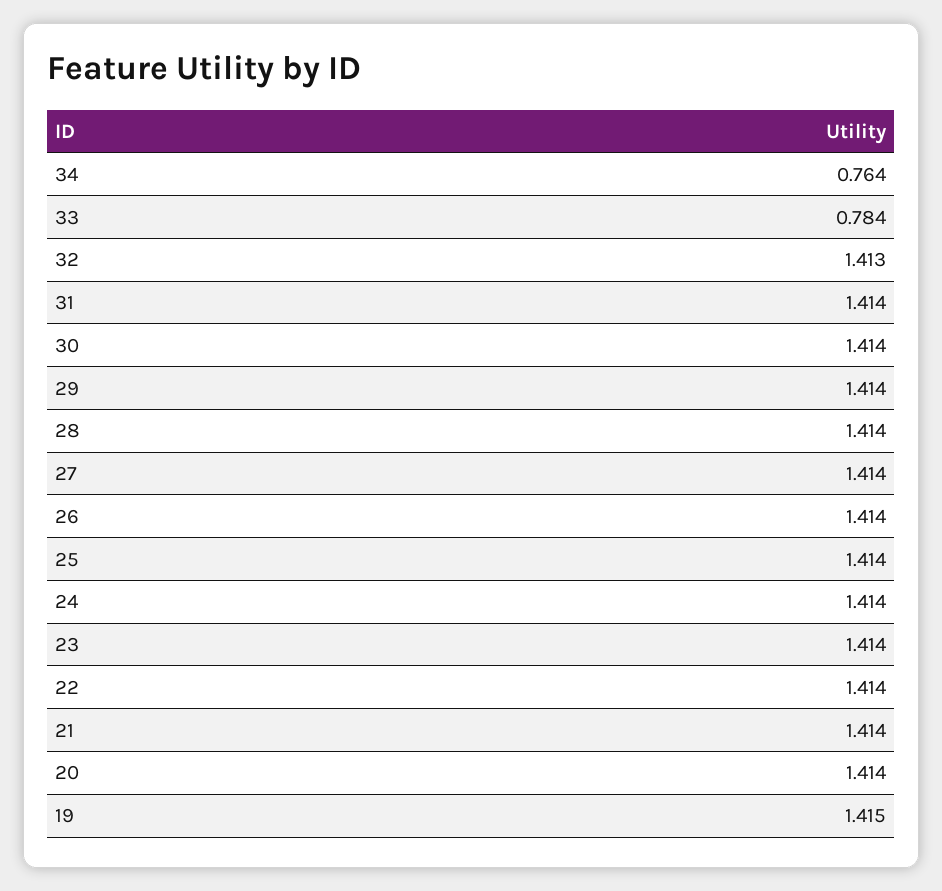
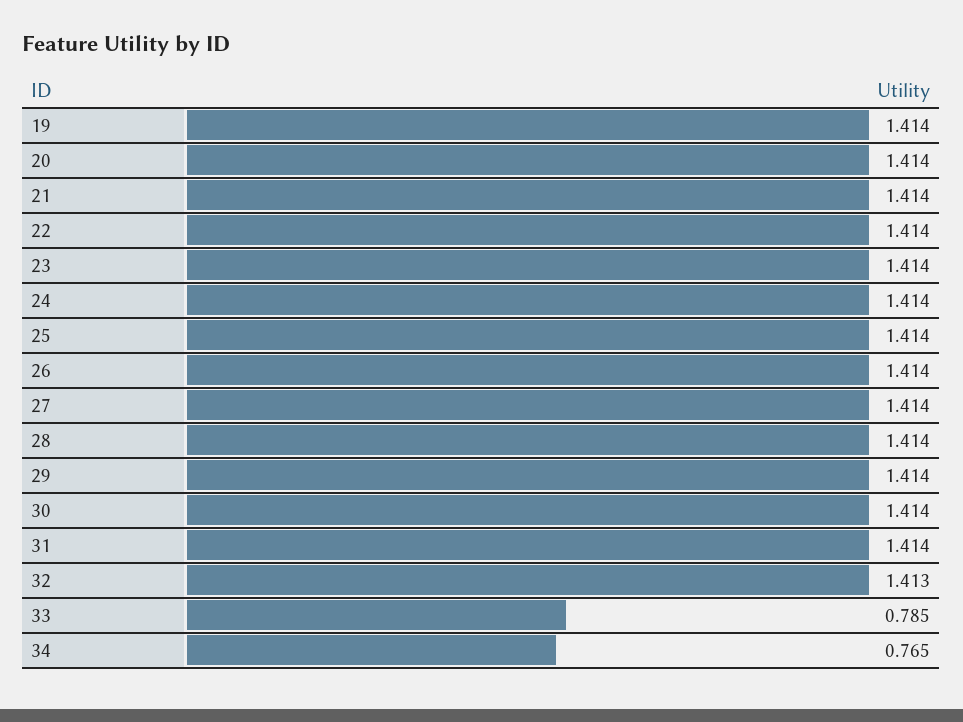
  {
-   "34": 0.764,
+   "34": 0.765,
-   "33": 0.784,
+   "33": 0.785,
    "32": 1.413,
    "31": 1.414,
    "30": 1.414,
    "29": 1.414,
    "28": 1.414,
    "27": 1.414,
    "26": 1.414,
    "25": 1.414,
    "24": 1.414,
    "23": 1.414,
    "22": 1.414,
    "21": 1.414,
    "20": 1.414,
-   "19": 1.415
+   "19": 1.414
  }

